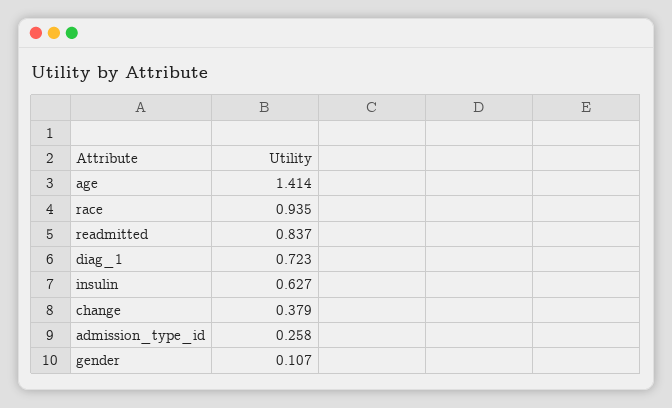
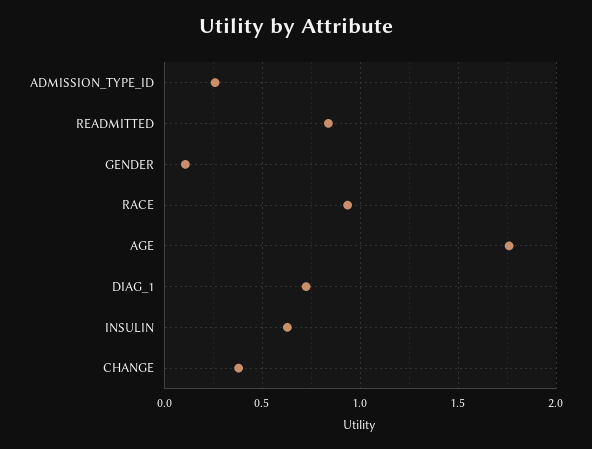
  {
-   "age": 1.414,
+   "age": 1.75,
    "race": 0.935,
    "readmitted": 0.837,
    "diag_1": 0.723,
    "insulin": 0.627,
    "change": 0.379,
    "admission_type_id": 0.258,
    "gender": 0.107
  }

